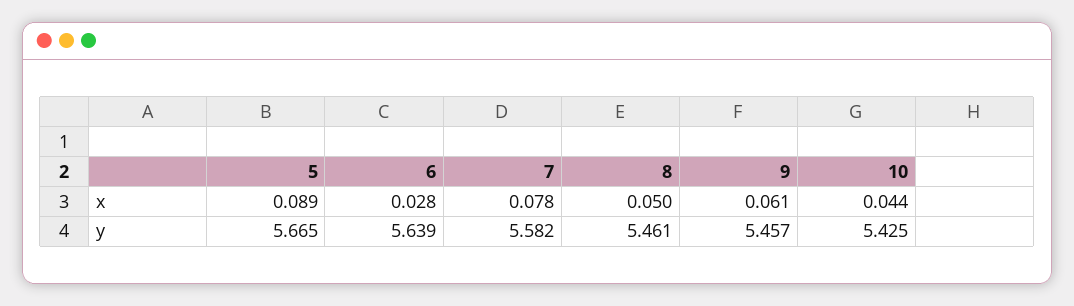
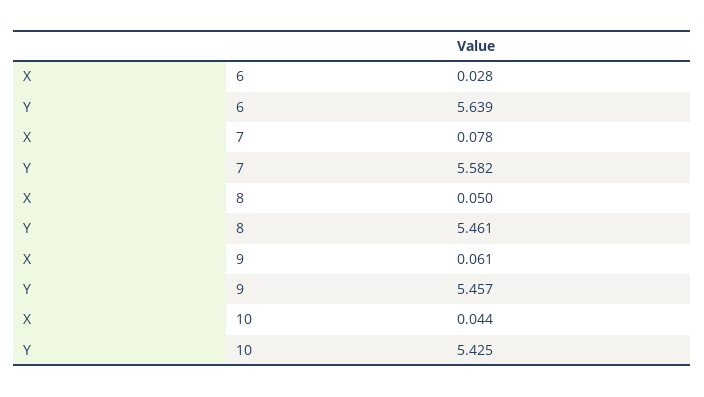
  {
-   "5": {
-     "x": 0.089,
-     "y": 5.665
-   },
    "6": {
      "x": 0.028,
      "y": 5.639
    },
    "7": {
      "x": 0.078,
      "y": 5.582
    },
    "8": {
      "x": 0.05,
      "y": 5.461
    },
    "9": {
      "x": 0.061,
      "y": 5.457
    },
    "10": {
      "x": 0.044,
      "y": 5.425
    }
  }

